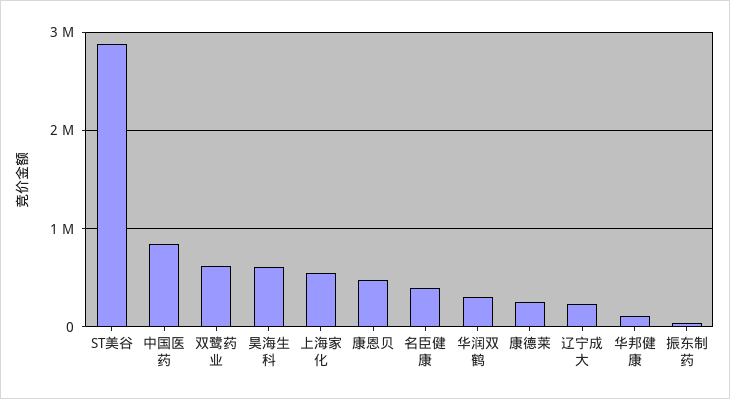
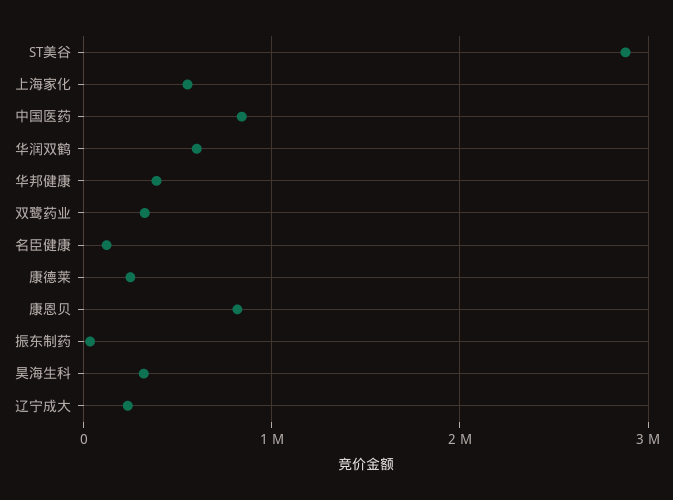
  {
    "ST美谷": 2900000,
    "中国医药": 800000,
-   "双鹭药业": 600000,
+   "双鹭药业": 300000,
-   "昊海生科": 600000,
+   "昊海生科": 300000,
    "上海家化": 600000,
-   "康恩贝": 500000,
+   "康恩贝": 800000,
-   "名臣健康": 400000,
+   "名臣健康": 100000,
-   "华润双鹤": 300000,
+   "华润双鹤": 600000,
    "康德莱": 200000,
    "辽宁成大": 200000,
-   "华邦健康": 100000,
+   "华邦健康": 400000,
    "振东制药": 0
  }

